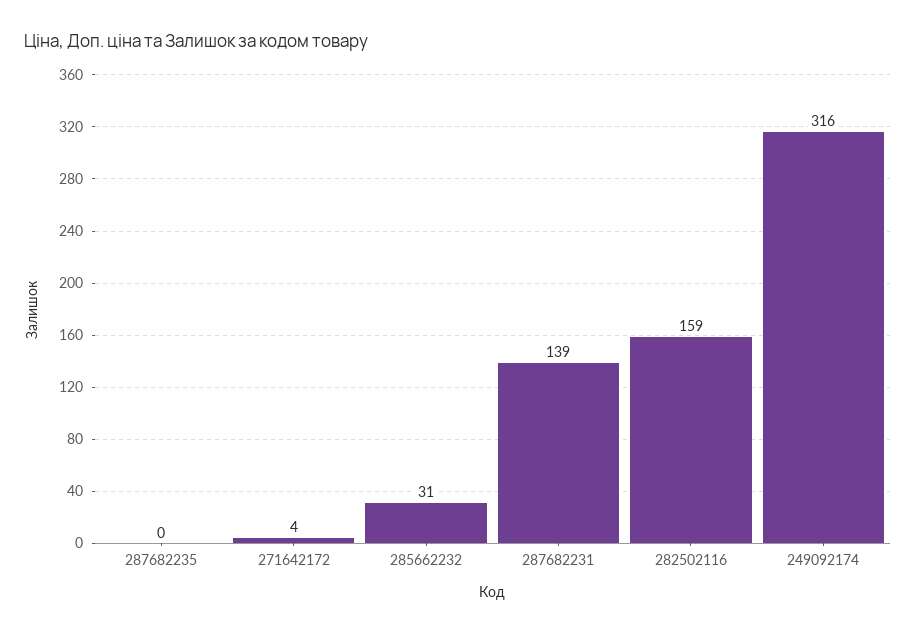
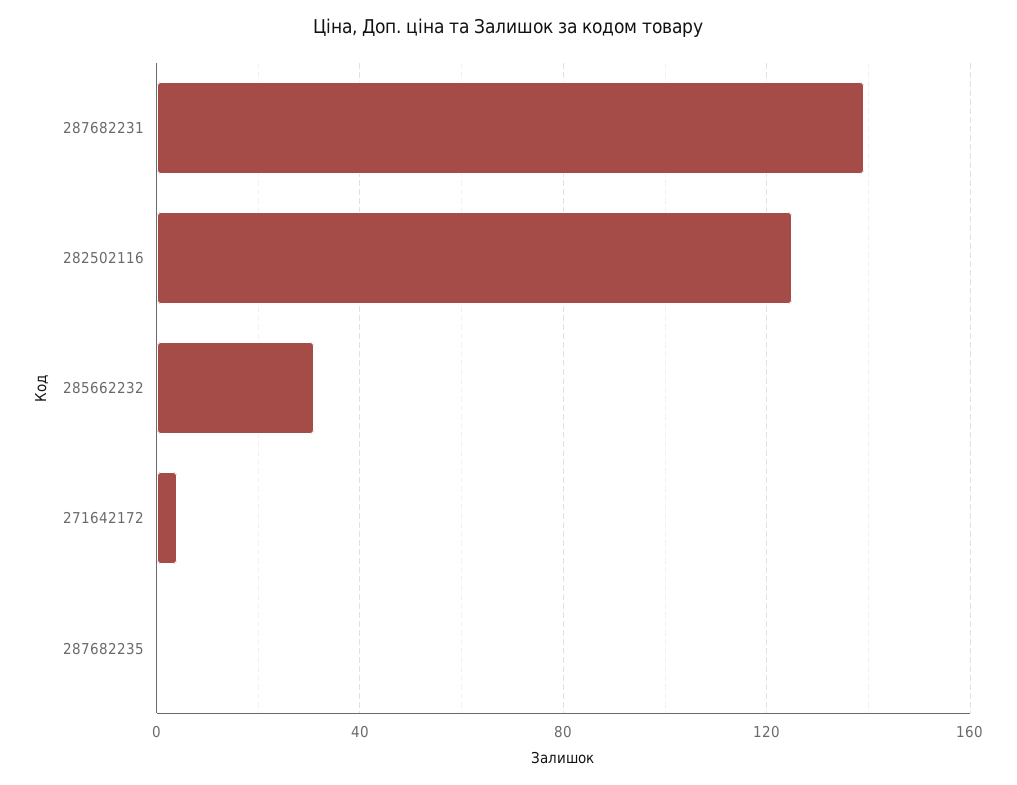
  {
    "287682235": 0,
    "271642172": 4,
    "285662232": 31,
    "287682231": 139,
-   "282502116": 159,
+   "282502116": 125
-   "249092174": 316
  }

